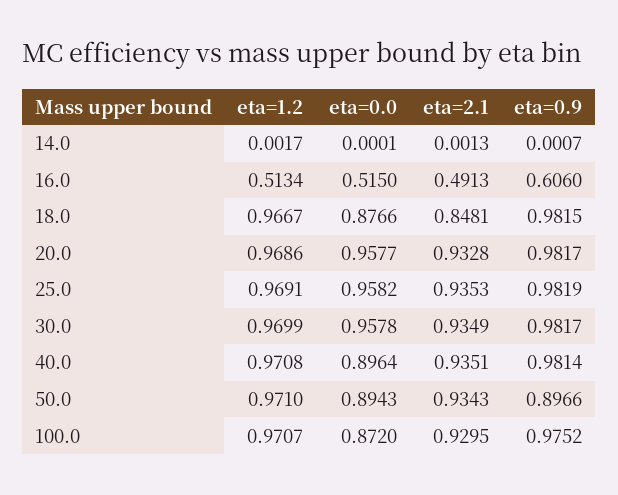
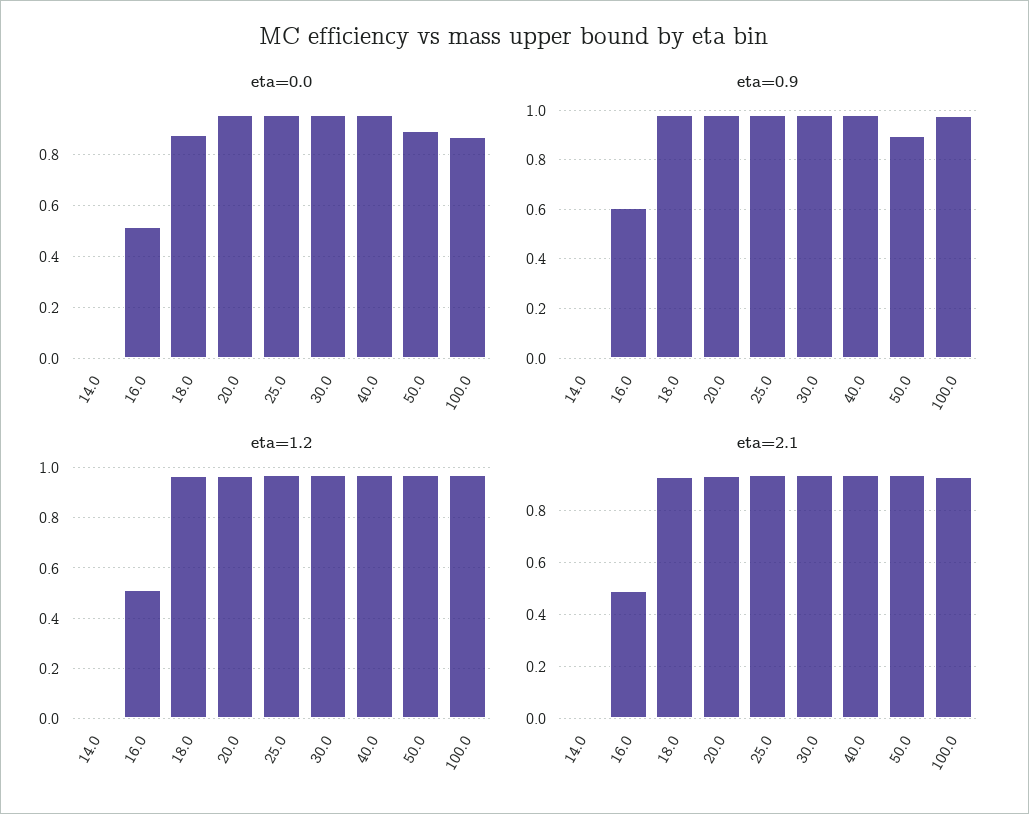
  {
    "eta=1.2": {
      "14.0": 0.0017,
      "16.0": 0.5134,
      "18.0": 0.9667,
      "20.0": 0.9686,
      "25.0": 0.9691,
      "30.0": 0.9699,
      "40.0": 0.9708,
      "50.0": 0.971,
      "100.0": 0.9707
    },
    "eta=0.0": {
      "14.0": 0.0001,
      "16.0": 0.515,
      "18.0": 0.8766,
      "20.0": 0.9577,
      "25.0": 0.9582,
      "30.0": 0.9578,
-     "40.0": 0.8964,
+     "40.0": 0.95,
      "50.0": 0.8943,
      "100.0": 0.872
    },
    "eta=2.1": {
      "14.0": 0.0013,
      "16.0": 0.4913,
-     "18.0": 0.8481,
+     "18.0": 0.925,
      "20.0": 0.9328,
      "25.0": 0.9353,
      "30.0": 0.9349,
      "40.0": 0.9351,
      "50.0": 0.9343,
      "100.0": 0.9295
    },
    "eta=0.9": {
      "14.0": 0.0007,
      "16.0": 0.606,
      "18.0": 0.9815,
      "20.0": 0.9817,
      "25.0": 0.9819,
      "30.0": 0.9817,
      "40.0": 0.9814,
      "50.0": 0.8966,
      "100.0": 0.9752
    }
  }

